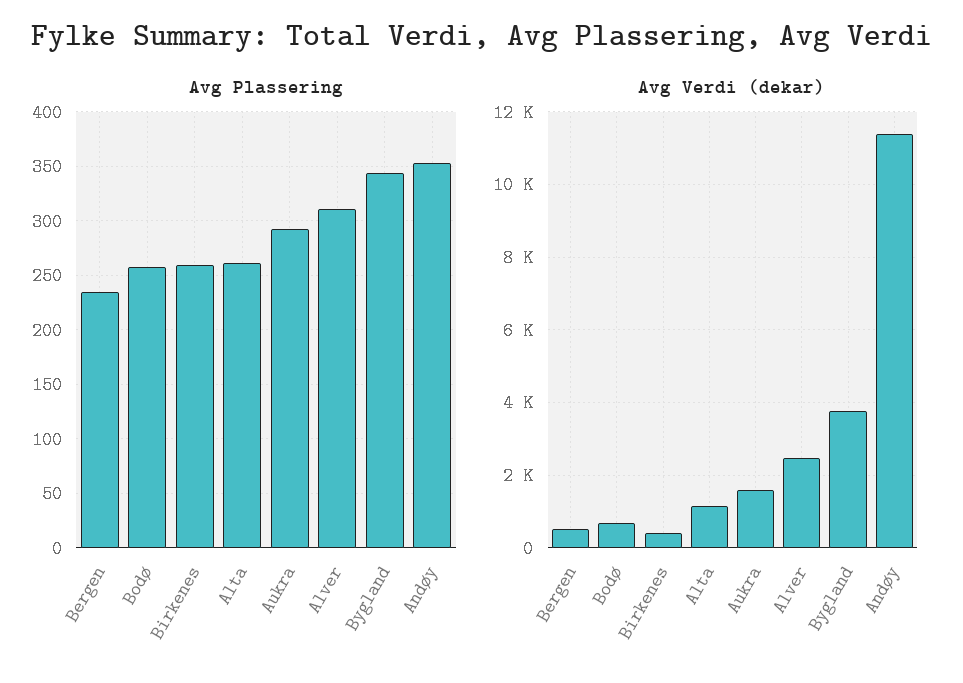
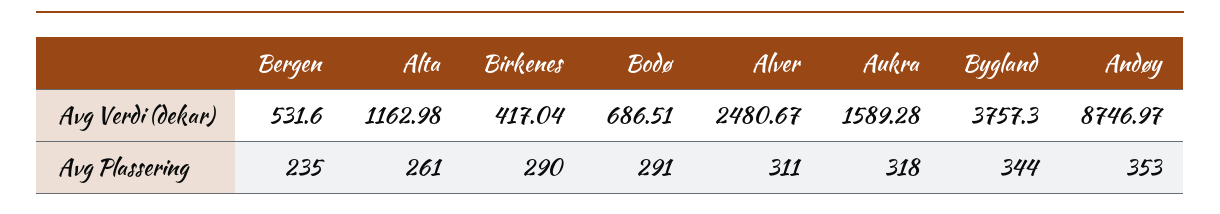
  {
    "Avg Plassering": {
      "Bergen": 235,
-     "Bodø": 260,
+     "Bodø": 291,
-     "Birkenes": 260,
+     "Birkenes": 290,
      "Alta": 261,
-     "Aukra": 290,
+     "Aukra": 318,
      "Alver": 311,
      "Bygland": 344,
      "Andøy": 353
    },
    "Avg Verdi (dekar)": {
      "Bergen": 531.6,
      "Bodø": 686.51,
      "Birkenes": 417.04,
      "Alta": 1162.98,
      "Aukra": 1589.28,
      "Alver": 2480.67,
      "Bygland": 3757.3,
-     "Andøy": 11400
+     "Andøy": 8746.97
    }
  }

